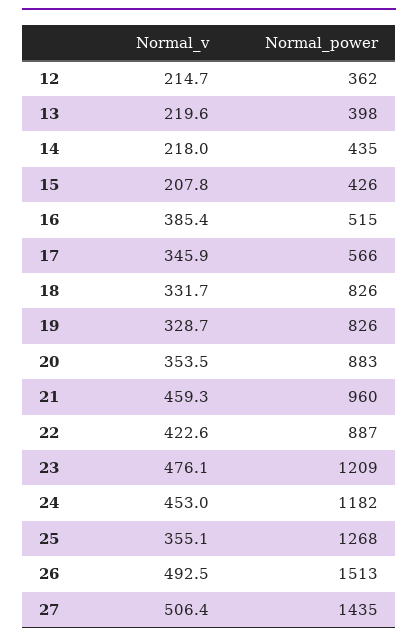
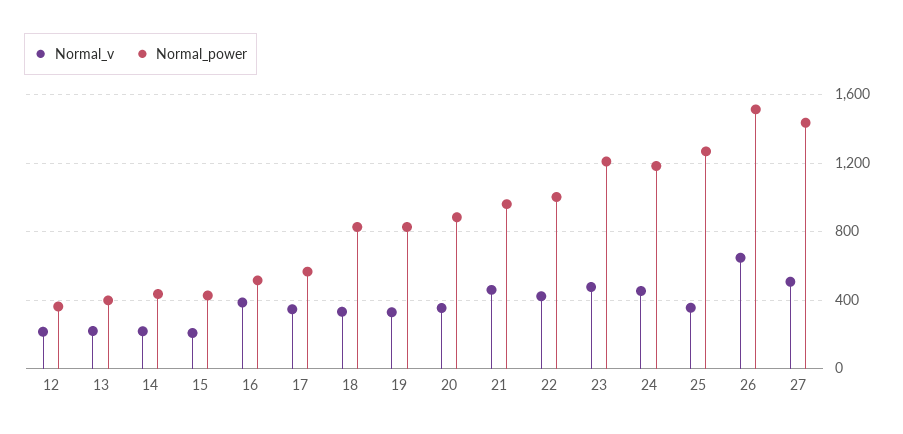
  {
    "Normal_v": {
      "12": 214.7,
      "13": 219.6,
      "14": 218,
      "15": 207.8,
      "16": 385.4,
      "17": 345.9,
      "18": 331.7,
      "19": 328.7,
      "20": 353.5,
      "21": 459.3,
      "22": 422.6,
      "23": 476.1,
      "24": 453,
      "25": 355.1,
-     "26": 492.5,
+     "26": 650,
      "27": 506.4
    },
    "Normal_power": {
      "12": 362,
      "13": 398,
      "14": 435,
      "15": 426,
      "16": 515,
      "17": 566,
      "18": 826,
      "19": 826,
      "20": 883,
      "21": 960,
-     "22": 887,
+     "22": 1000,
      "23": 1209,
      "24": 1182,
      "25": 1268,
      "26": 1513,
      "27": 1435
    }
  }

